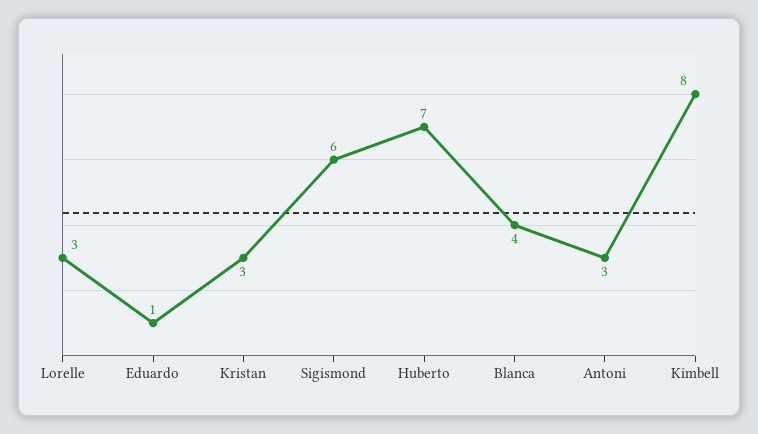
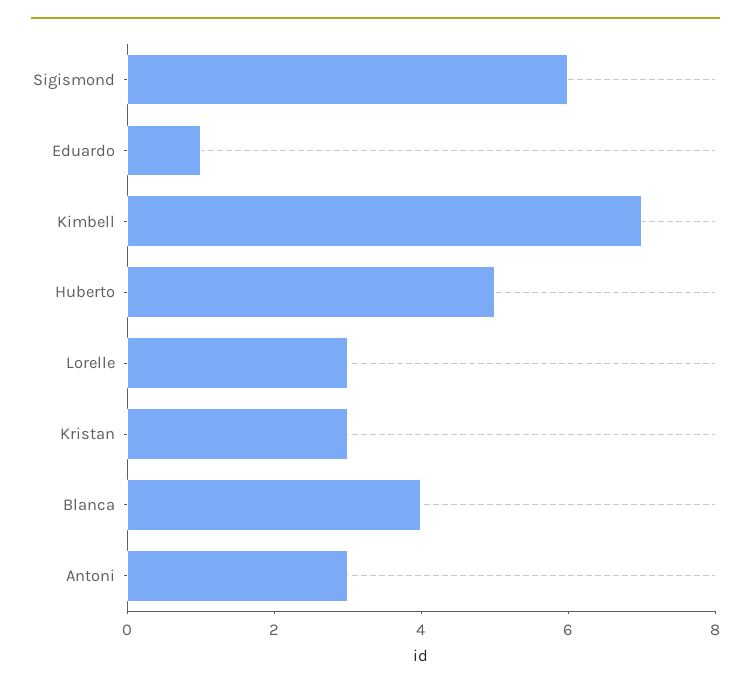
  {
    "Lorelle": 3,
    "Eduardo": 1,
    "Kristan": 3,
    "Sigismond": 6,
-   "Huberto": 7,
+   "Huberto": 5,
    "Blanca": 4,
    "Antoni": 3,
-   "Kimbell": 8
+   "Kimbell": 7
  }

